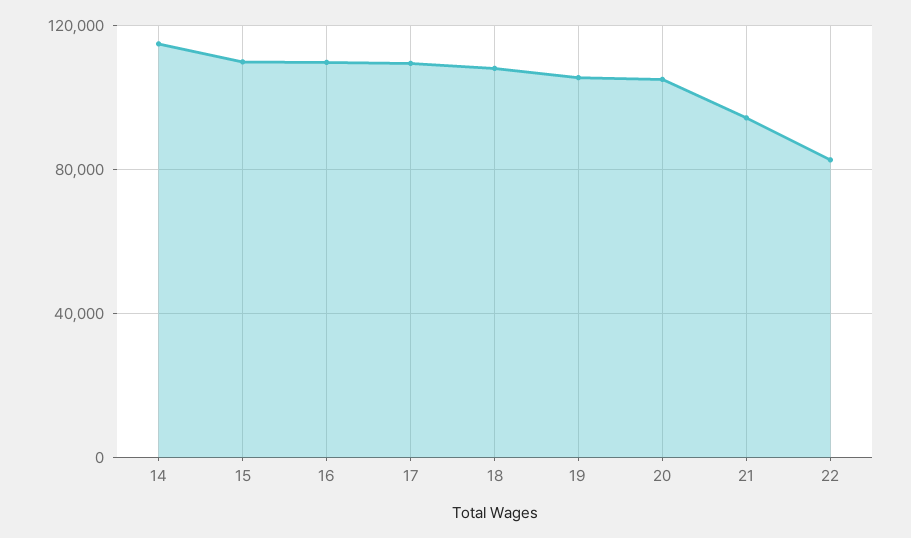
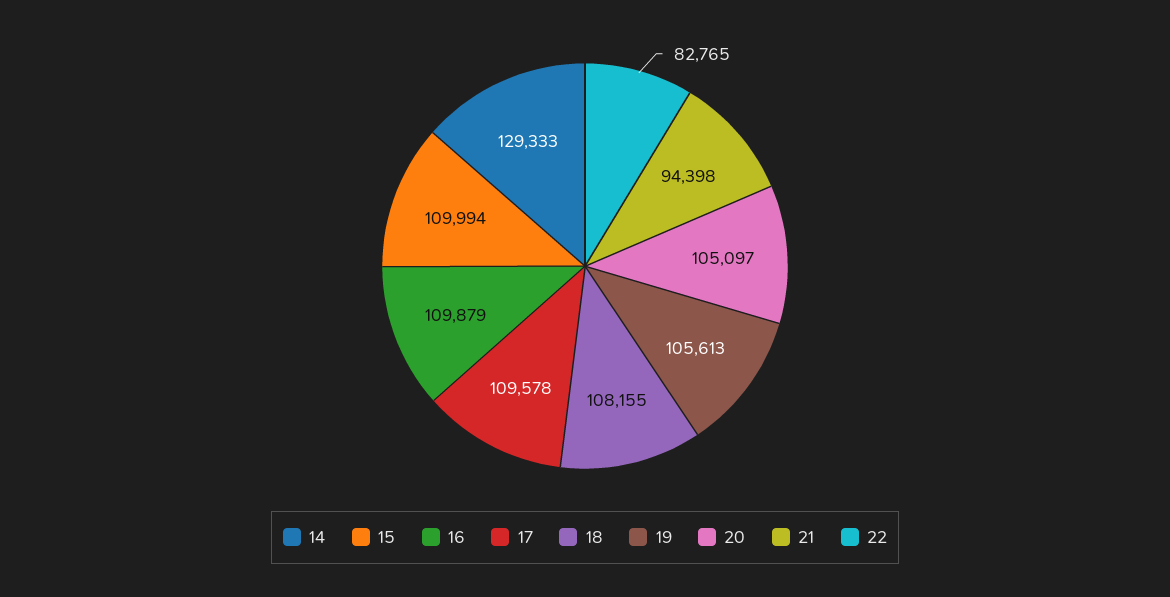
  {
-   "14": 115000,
+   "14": 129333,
    "15": 109994,
    "16": 109879,
    "17": 109578,
    "18": 108155,
    "19": 105613,
    "20": 105097,
    "21": 94398,
    "22": 82765
  }

